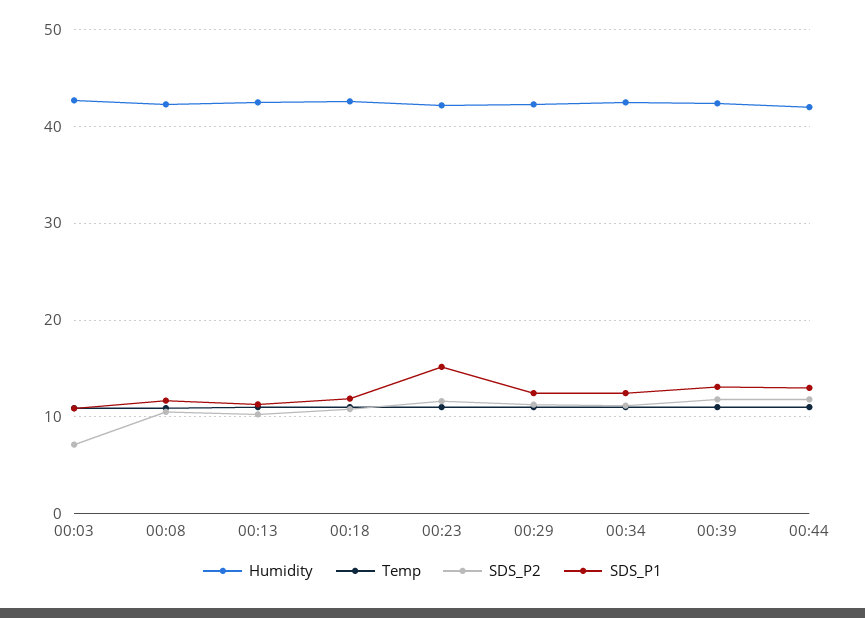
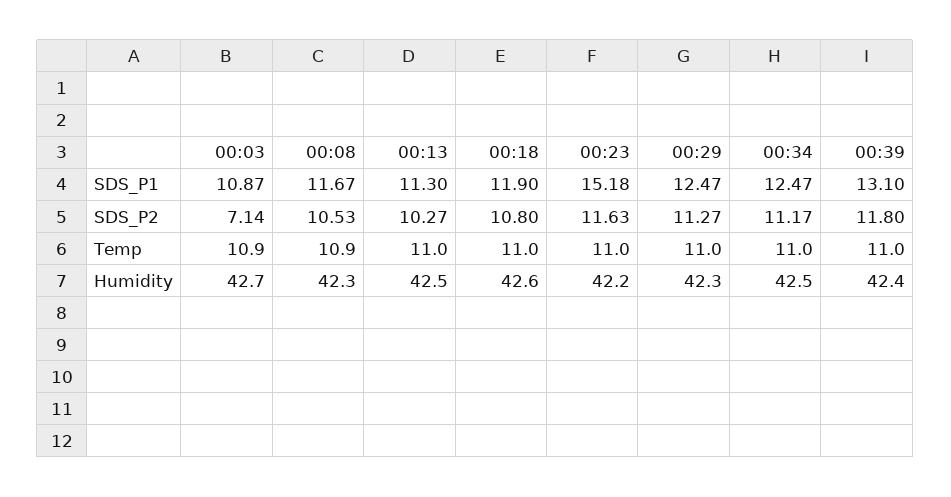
  {
    "Humidity": {
      "00:03": 42.7,
      "00:08": 42.3,
      "00:13": 42.5,
      "00:18": 42.6,
      "00:23": 42.2,
      "00:29": 42.3,
      "00:34": 42.5,
-     "00:39": 42.4,
+     "00:39": 42.4
-     "00:44": 42
    },
    "Temp": {
      "00:03": 10.9,
      "00:08": 10.9,
      "00:13": 11,
      "00:18": 11,
      "00:23": 11,
      "00:29": 11,
      "00:34": 11,
-     "00:39": 11,
+     "00:39": 11
-     "00:44": 11
    },
    "SDS_P2": {
      "00:03": 7.14,
      "00:08": 10.53,
      "00:13": 10.27,
      "00:18": 10.8,
      "00:23": 11.63,
      "00:29": 11.27,
      "00:34": 11.17,
-     "00:39": 11.8,
+     "00:39": 11.8
-     "00:44": 12
    },
    "SDS_P1": {
      "00:03": 10.87,
      "00:08": 11.67,
      "00:13": 11.3,
      "00:18": 11.9,
      "00:23": 15.18,
      "00:29": 12.47,
      "00:34": 12.47,
-     "00:39": 13.1,
+     "00:39": 13.1
-     "00:44": 13
    }
  }

